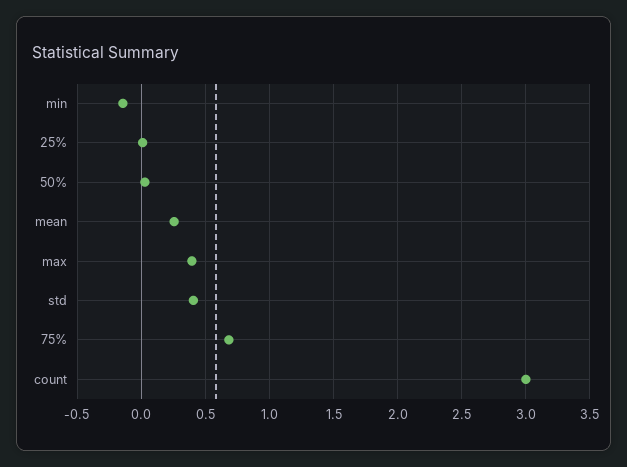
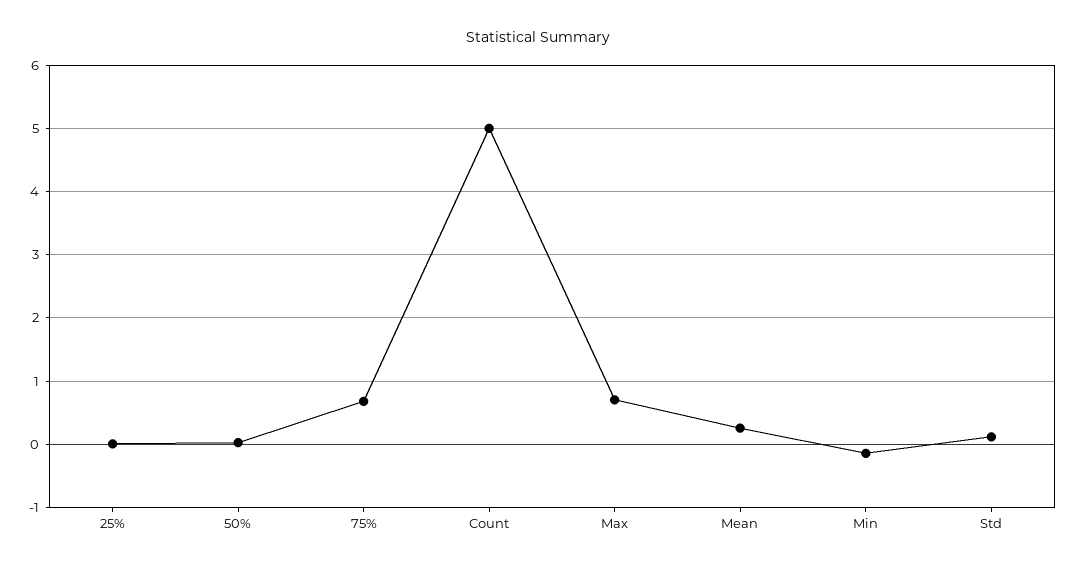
  {
    "min": -0.15,
    "25%": 0,
    "50%": 0.05,
    "mean": 0.25,
-   "max": 0.4,
+   "max": 0.7,
-   "std": 0.4,
+   "std": 0.1,
    "75%": 0.7,
-   "count": 3
+   "count": 5
  }

